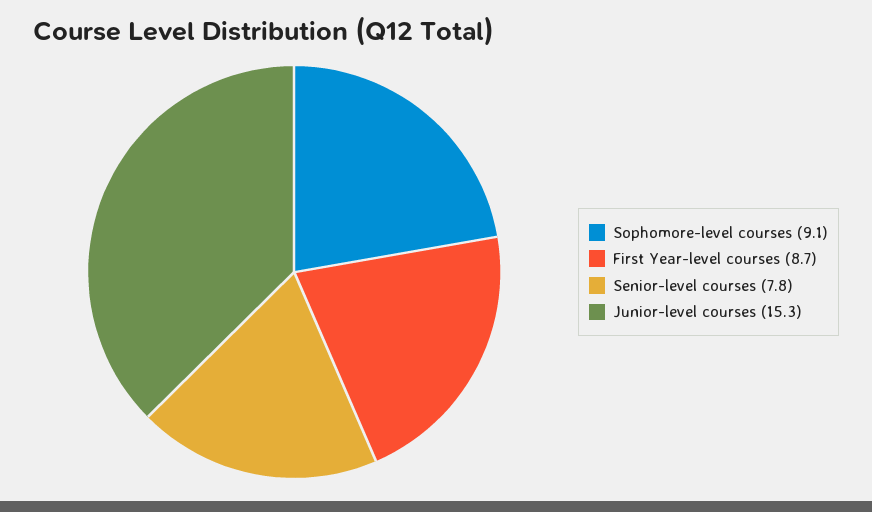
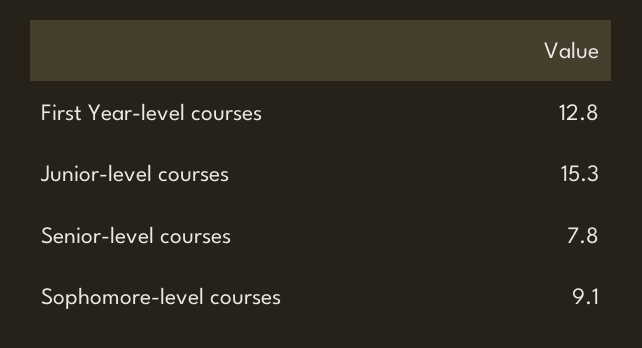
  {
    "Sophomore-level courses": 9.1,
-   "First Year-level courses": 8.7,
+   "First Year-level courses": 12.8,
    "Senior-level courses": 7.8,
    "Junior-level courses": 15.3
  }

